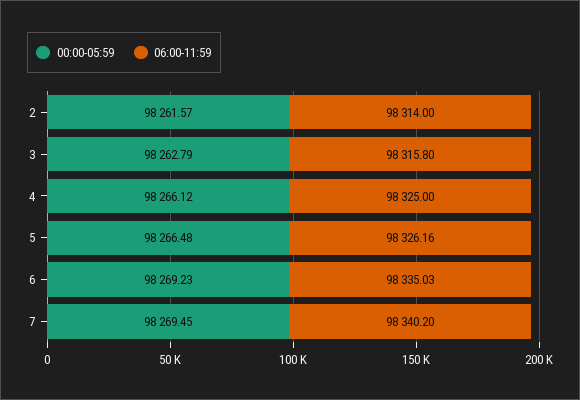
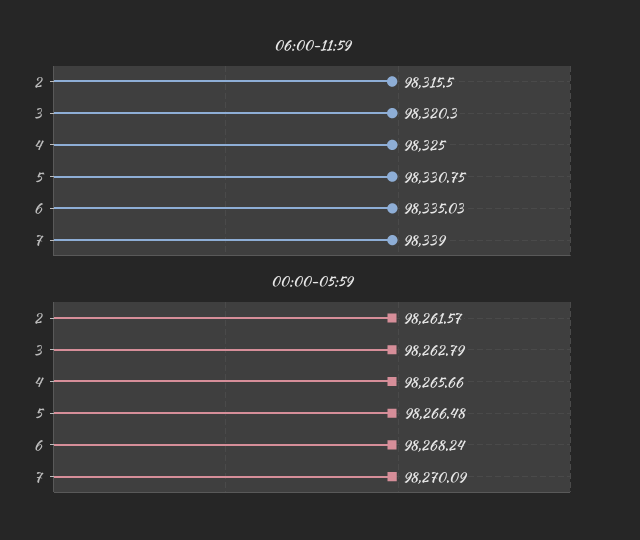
  {
    "00:00-05:59": {
      "2": 98261.57,
      "3": 98262.79,
-     "4": 98266.12,
+     "4": 98265.66,
      "5": 98266.48,
-     "6": 98269.23,
+     "6": 98268.24,
-     "7": 98269.45
+     "7": 98270.09
    },
    "06:00-11:59": {
-     "2": 98314,
+     "2": 98315.5,
-     "3": 98315.8,
+     "3": 98320.3,
      "4": 98325,
-     "5": 98326.16,
+     "5": 98330.75,
      "6": 98335.03,
-     "7": 98340.2
+     "7": 98339
    }
  }

